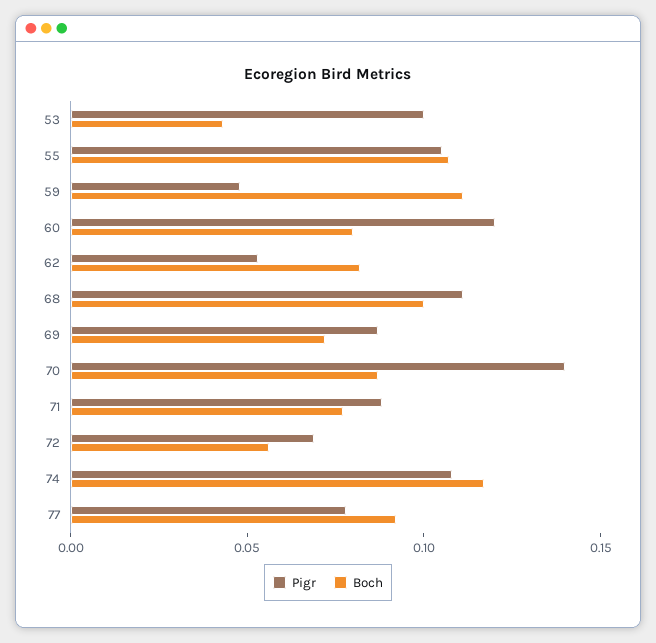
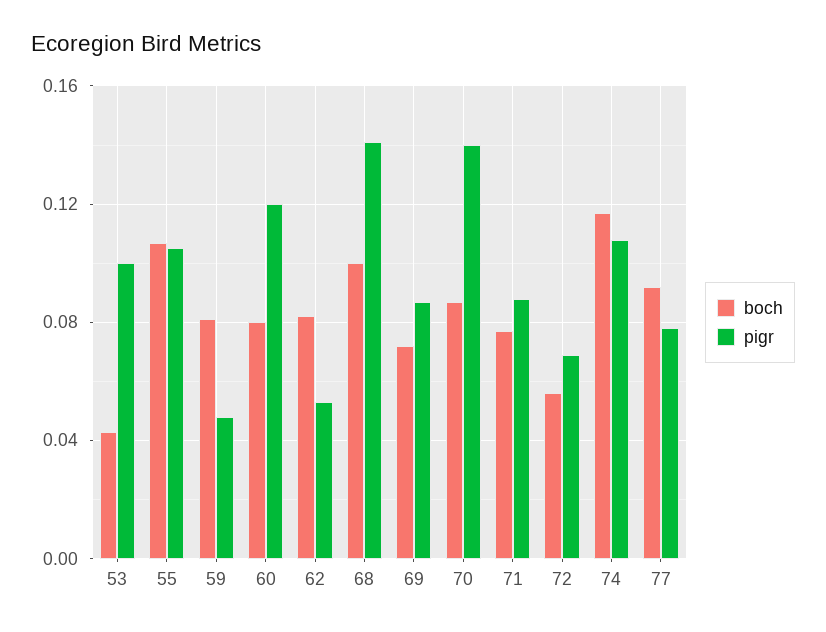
  {
    "Pigr": {
      "53": 0.1,
      "55": 0.105,
      "59": 0.05,
      "60": 0.12,
      "62": 0.055,
-     "68": 0.11,
+     "68": 0.14,
      "69": 0.085,
      "70": 0.14,
      "71": 0.09,
      "72": 0.07,
      "74": 0.11,
      "77": 0.08
    },
    "Boch": {
      "53": 0.045,
      "55": 0.105,
-     "59": 0.11,
+     "59": 0.08,
      "60": 0.08,
      "62": 0.08,
      "68": 0.1,
      "69": 0.07,
      "70": 0.085,
      "71": 0.075,
      "72": 0.055,
      "74": 0.115,
      "77": 0.09
    }
  }

